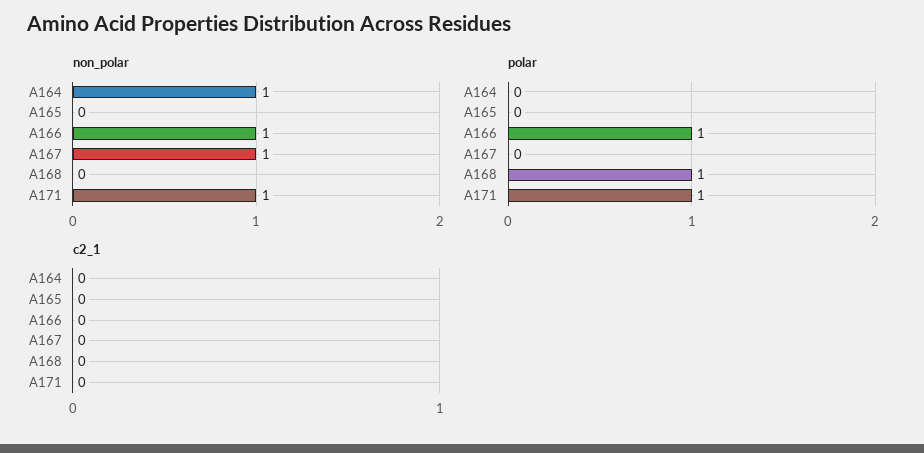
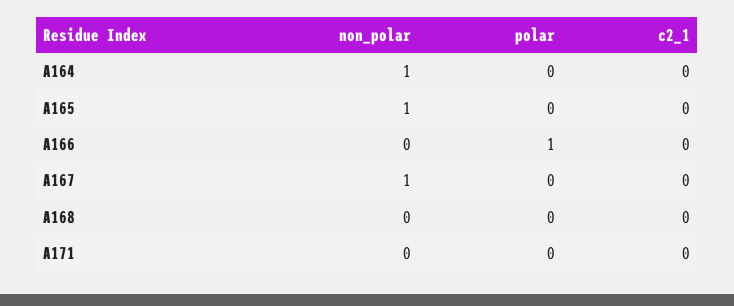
  {
    "non_polar": {
      "A164": 1,
-     "A165": 0,
+     "A165": 1,
-     "A166": 1,
+     "A166": 0,
      "A167": 1,
      "A168": 0,
-     "A171": 1
+     "A171": 0
    },
    "polar": {
      "A164": 0,
      "A165": 0,
      "A166": 1,
      "A167": 0,
-     "A168": 1,
+     "A168": 0,
-     "A171": 1
+     "A171": 0
    },
    "c2_1": {
      "A164": 0,
      "A165": 0,
      "A166": 0,
      "A167": 0,
      "A168": 0,
      "A171": 0
    }
  }

